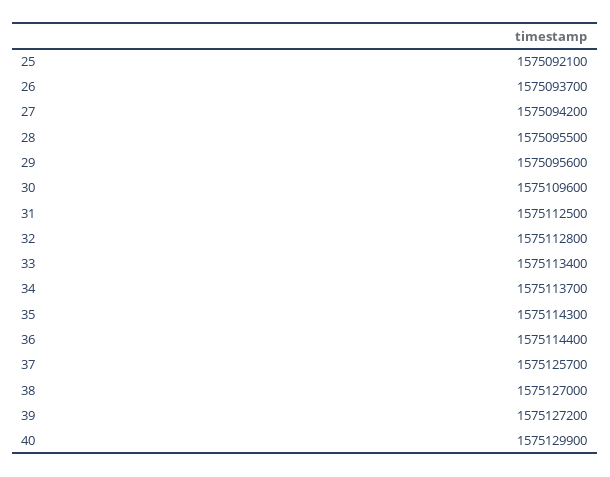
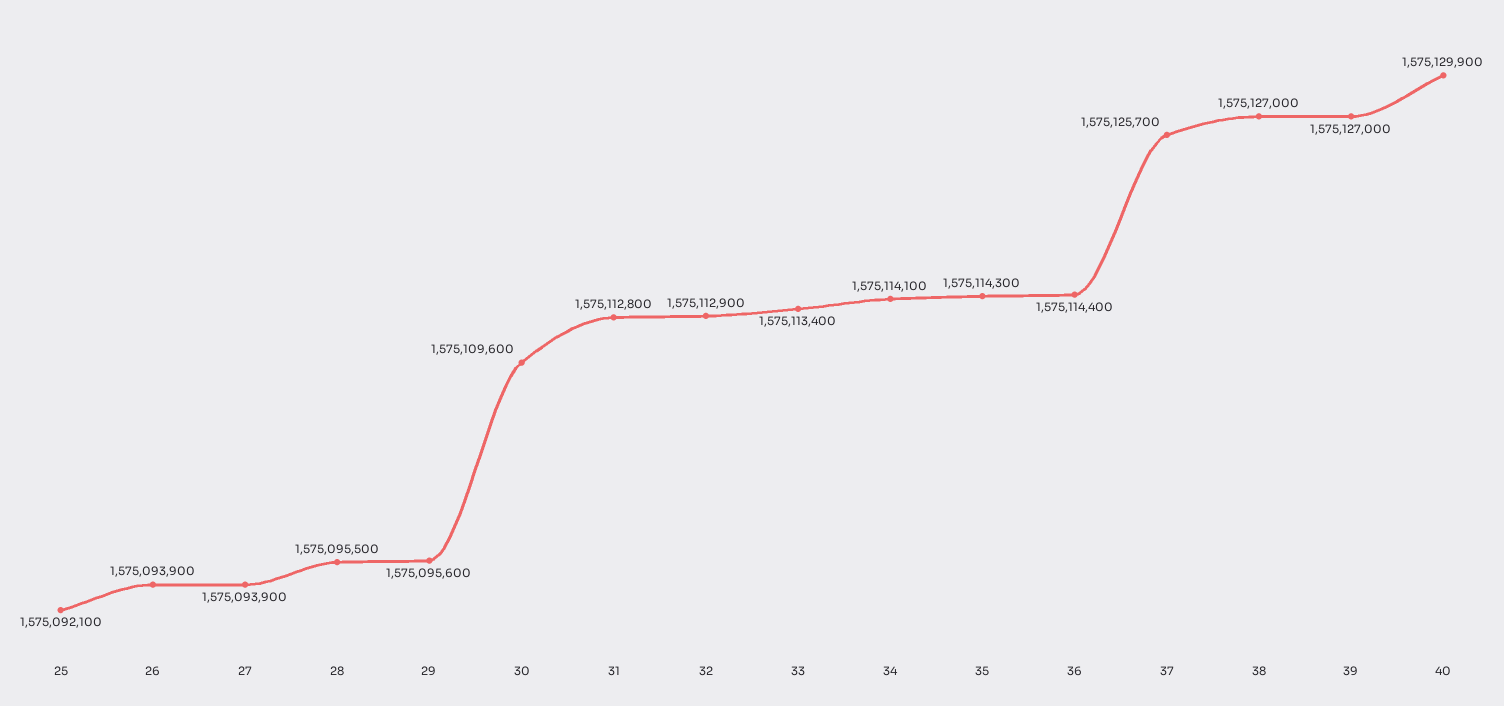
  {
    "25": 1575092100,
-   "26": 1575093700,
+   "26": 1575093900,
-   "27": 1575094200,
+   "27": 1575093900,
    "28": 1575095500,
    "29": 1575095600,
    "30": 1575109600,
-   "31": 1575112500,
+   "31": 1575112800,
-   "32": 1575112800,
+   "32": 1575112900,
    "33": 1575113400,
-   "34": 1575113700,
+   "34": 1575114100,
    "35": 1575114300,
    "36": 1575114400,
    "37": 1575125700,
    "38": 1575127000,
-   "39": 1575127200,
+   "39": 1575127000,
    "40": 1575129900
  }

